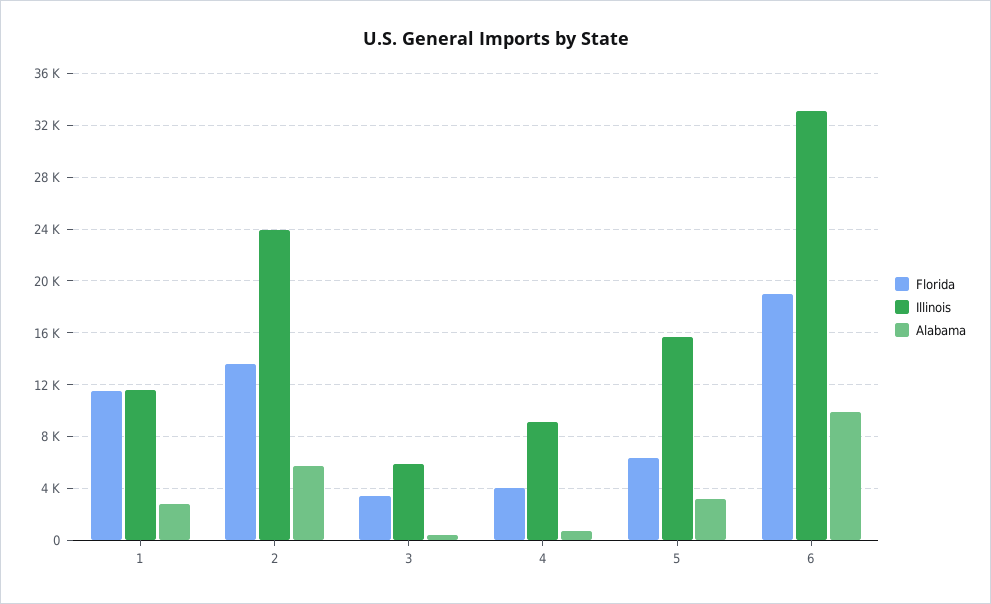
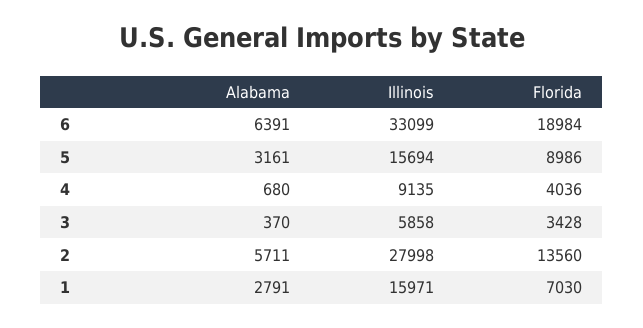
  {
    "Florida": {
-     "1": 11500,
+     "1": 7030,
      "2": 13560,
      "3": 3428,
      "4": 4036,
-     "5": 6500,
+     "5": 8986,
      "6": 18984
    },
    "Illinois": {
-     "1": 11500,
+     "1": 15971,
-     "2": 24000,
+     "2": 27998,
      "3": 5858,
      "4": 9135,
      "5": 15694,
      "6": 33099
    },
    "Alabama": {
      "1": 2791,
      "2": 5711,
      "3": 370,
      "4": 680,
      "5": 3161,
-     "6": 10000
+     "6": 6391
    }
  }

